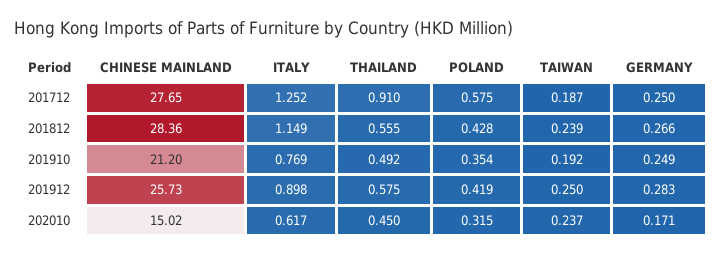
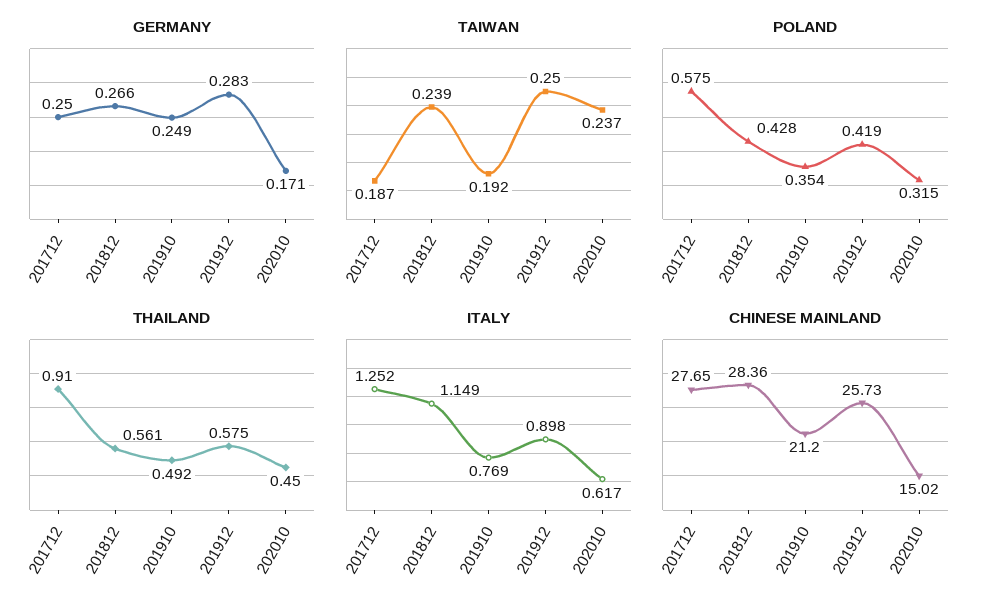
  {
    "CHINESE MAINLAND": {
      "201712": 27.65,
      "201812": 28.36,
      "201910": 21.2,
      "201912": 25.73,
      "202010": 15.02
    },
    "ITALY": {
      "201712": 1.252,
      "201812": 1.149,
      "201910": 0.769,
      "201912": 0.898,
      "202010": 0.617
    },
    "THAILAND": {
      "201712": 0.91,
-     "201812": 0.555,
+     "201812": 0.561,
      "201910": 0.492,
      "201912": 0.575,
      "202010": 0.45
    },
    "POLAND": {
      "201712": 0.575,
      "201812": 0.428,
      "201910": 0.354,
      "201912": 0.419,
      "202010": 0.315
    },
    "TAIWAN": {
      "201712": 0.187,
      "201812": 0.239,
      "201910": 0.192,
      "201912": 0.25,
      "202010": 0.237
    },
    "GERMANY": {
      "201712": 0.25,
      "201812": 0.266,
      "201910": 0.249,
      "201912": 0.283,
      "202010": 0.171
    }
  }

